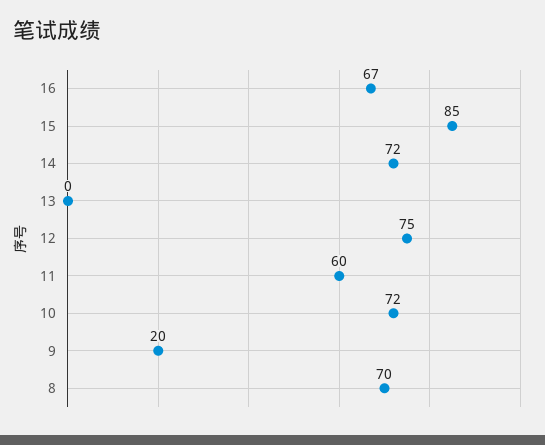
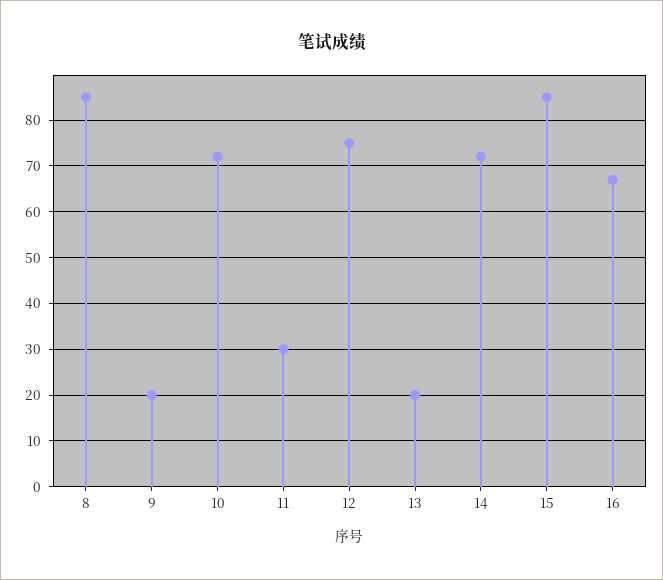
  {
    "16": 67,
    "15": 85,
    "14": 72,
-   "13": 0,
+   "13": 20,
    "12": 75,
-   "11": 60,
+   "11": 30,
    "10": 72,
    "9": 20,
-   "8": 70
+   "8": 85
  }

